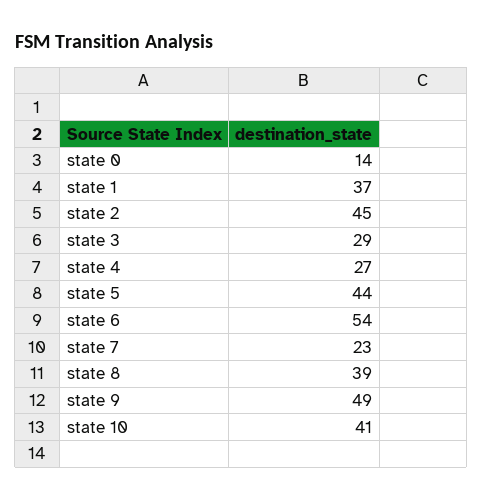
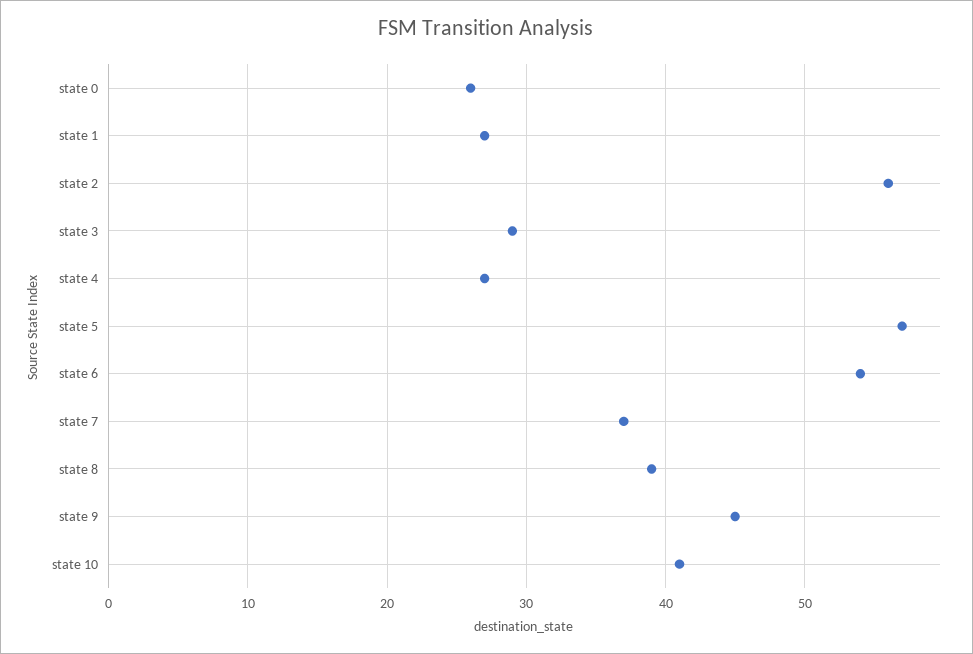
  {
-   "state 0": 14,
+   "state 0": 26,
-   "state 1": 37,
+   "state 1": 27,
-   "state 2": 45,
+   "state 2": 56,
    "state 3": 29,
    "state 4": 27,
-   "state 5": 44,
+   "state 5": 57,
    "state 6": 54,
-   "state 7": 23,
+   "state 7": 37,
    "state 8": 39,
-   "state 9": 49,
+   "state 9": 45,
    "state 10": 41
  }

